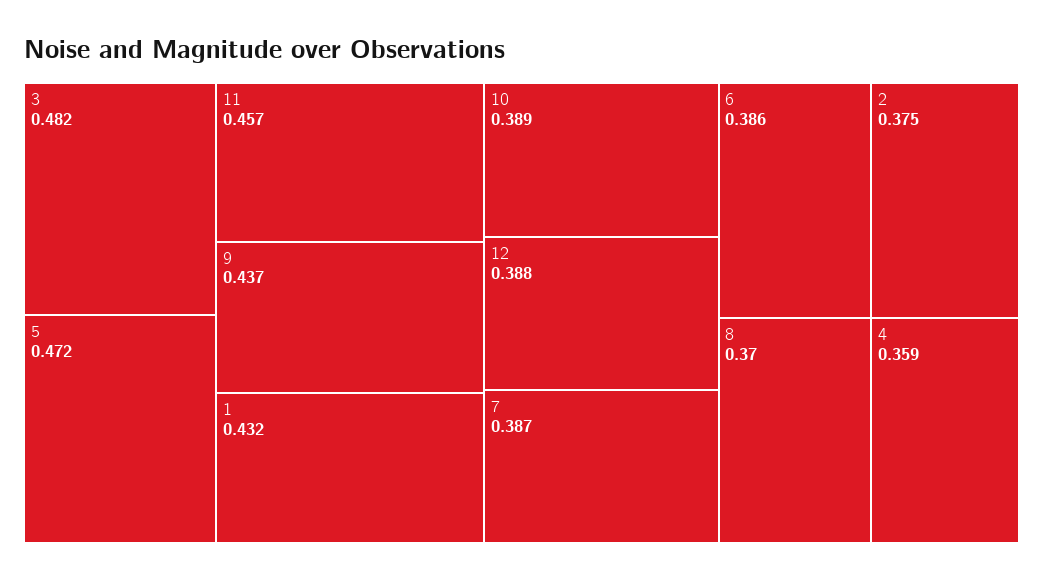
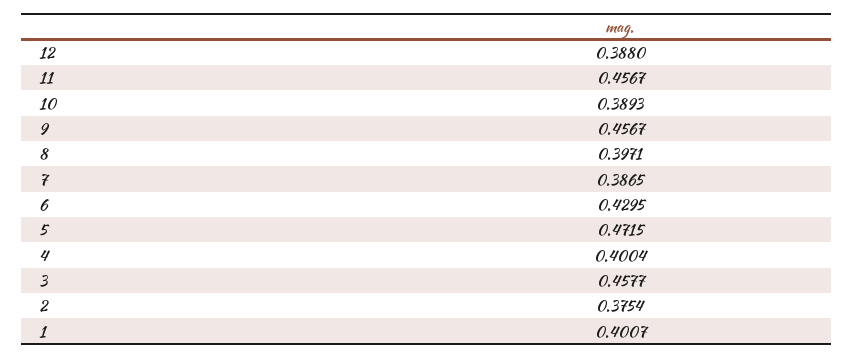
  {
-   "3": 0.482,
+   "3": 0.4577,
    "5": 0.4715,
    "11": 0.4567,
-   "9": 0.437,
+   "9": 0.4567,
-   "1": 0.432,
+   "1": 0.4007,
    "10": 0.3893,
    "12": 0.388,
    "7": 0.3865,
-   "6": 0.386,
+   "6": 0.4295,
    "2": 0.3754,
-   "8": 0.37,
+   "8": 0.3971,
-   "4": 0.359
+   "4": 0.4004
  }

